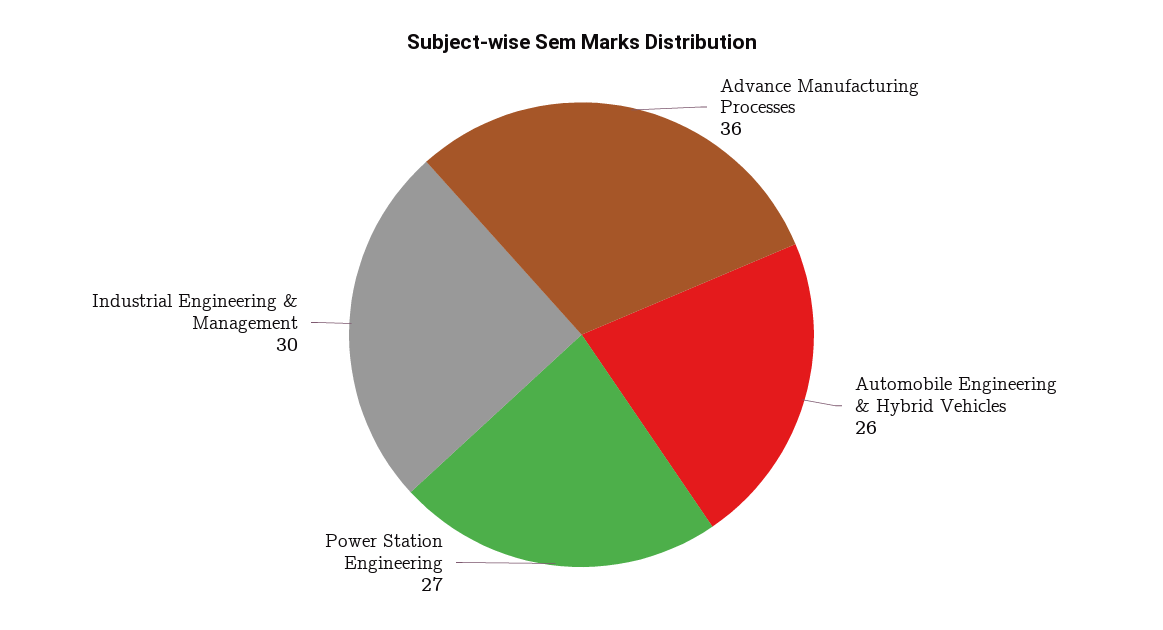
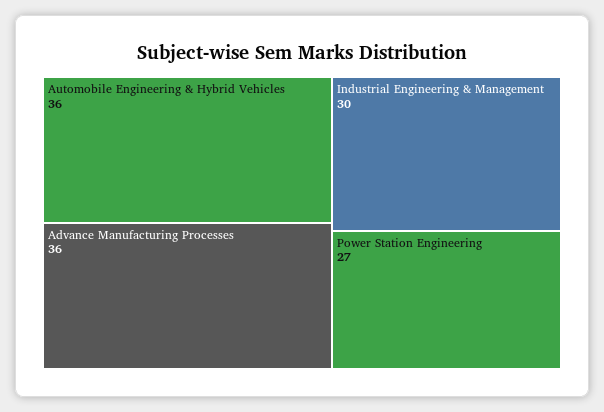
  {
    "Advance Manufacturing Processes": 36,
-   "Automobile Engineering & Hybrid Vehicles": 26,
+   "Automobile Engineering & Hybrid Vehicles": 36,
    "Power Station Engineering": 27,
    "Industrial Engineering & Management": 30
  }

